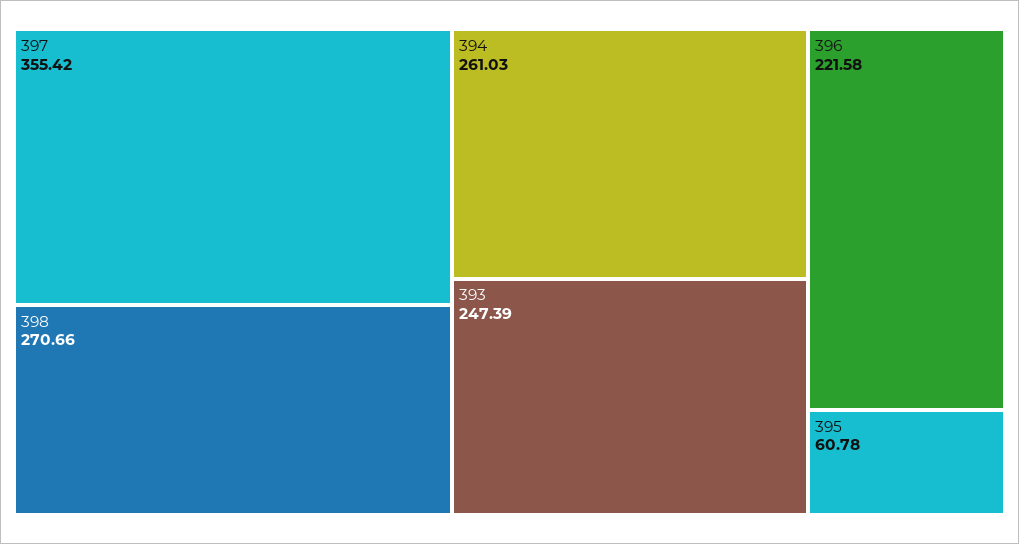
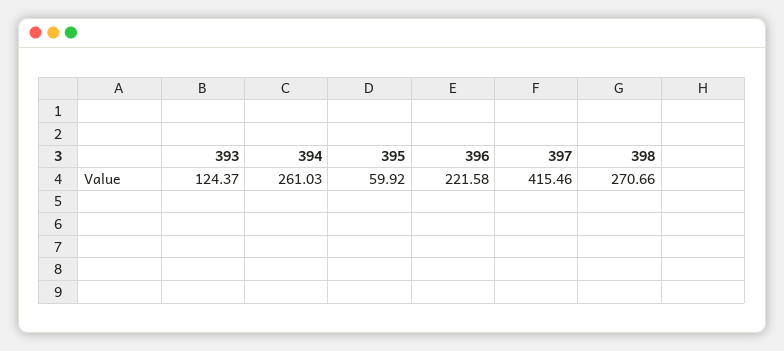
  {
-   "397": 355.42,
+   "397": 415.46,
    "398": 270.66,
    "394": 261.03,
-   "393": 247.39,
+   "393": 124.37,
    "396": 221.58,
-   "395": 60.78
+   "395": 59.92
  }

